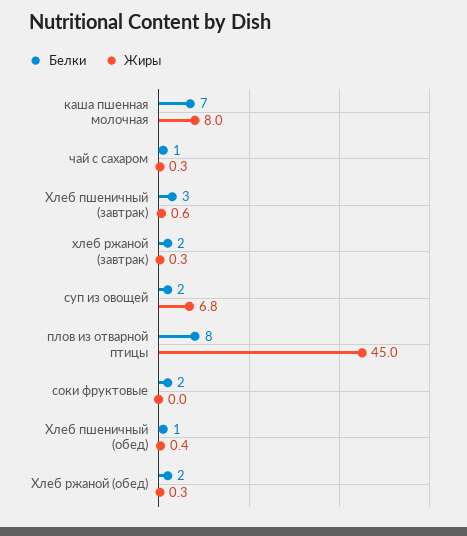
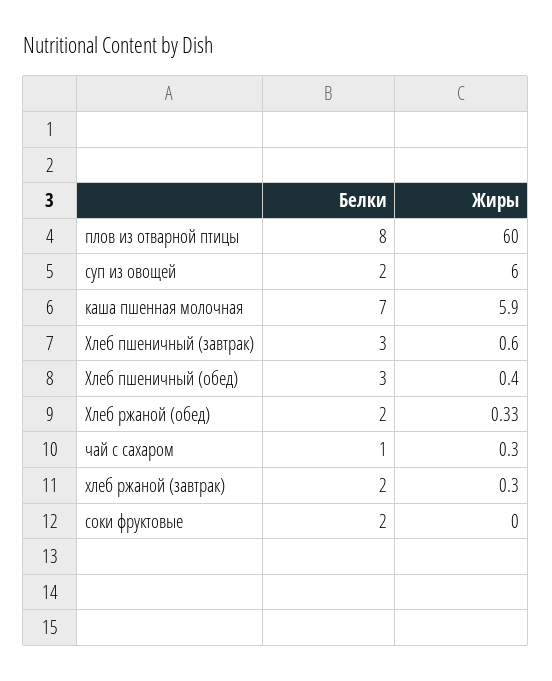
  {
    "Белки": {
      "каша пшенная молочная": 7,
      "чай с сахаром": 1,
      "Хлеб пшеничный (завтрак)": 3,
      "хлеб ржаной (завтрак)": 2,
      "суп из овощей": 2,
      "плов из отварной птицы": 8,
      "соки фруктовые": 2,
-     "Хлеб пшеничный (обед)": 1,
+     "Хлеб пшеничный (обед)": 3,
      "Хлеб ржаной (обед)": 2
    },
    "Жиры": {
-     "каша пшенная молочная": 8,
+     "каша пшенная молочная": 5.9,
      "чай с сахаром": 0.3,
      "Хлеб пшеничный (завтрак)": 0.6,
      "хлеб ржаной (завтрак)": 0.3,
-     "суп из овощей": 6.8,
+     "суп из овощей": 6,
-     "плов из отварной птицы": 45,
+     "плов из отварной птицы": 60,
      "соки фруктовые": 0,
      "Хлеб пшеничный (обед)": 0.4,
      "Хлеб ржаной (обед)": 0.33
    }
  }

